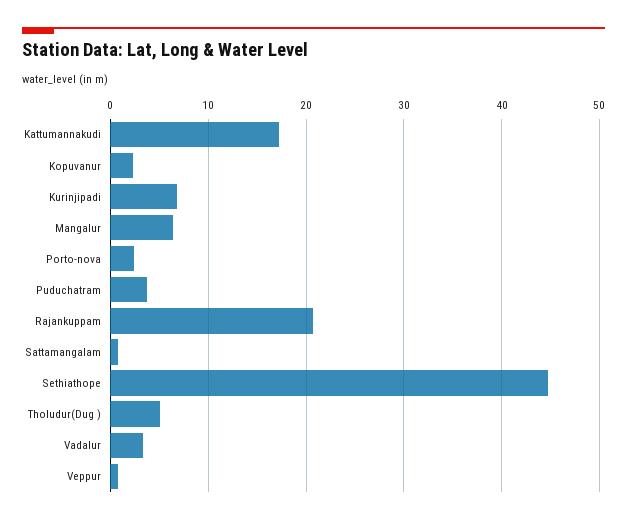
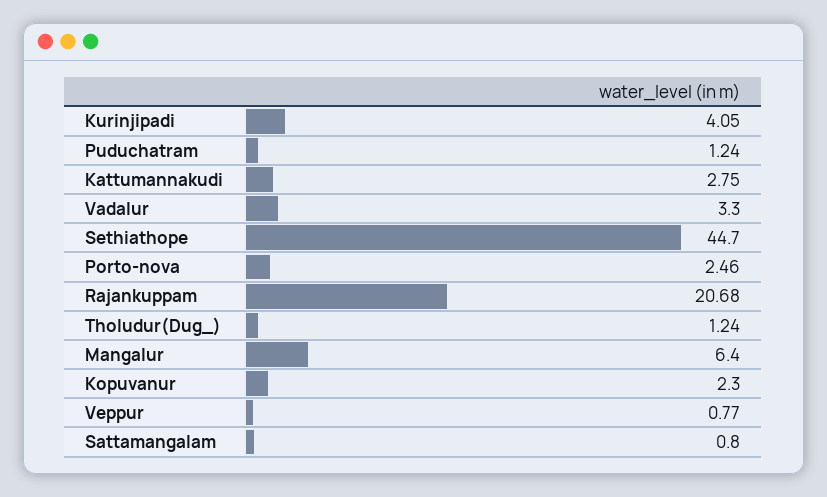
  {
-   "Kattumannakudi": 17,
+   "Kattumannakudi": 2.75,
    "Kopuvanur": 2.3,
-   "Kurinjipadi": 7,
+   "Kurinjipadi": 4.05,
    "Mangalur": 6.4,
    "Porto-nova": 2.46,
-   "Puduchatram": 4,
+   "Puduchatram": 1.24,
    "Rajankuppam": 20.68,
    "Sattamangalam": 0.8,
    "Sethiathope": 44.7,
-   "Tholudur(Dug )": 5,
+   "Tholudur(Dug )": 1.24,
    "Vadalur": 3.3,
    "Veppur": 0.77
  }

